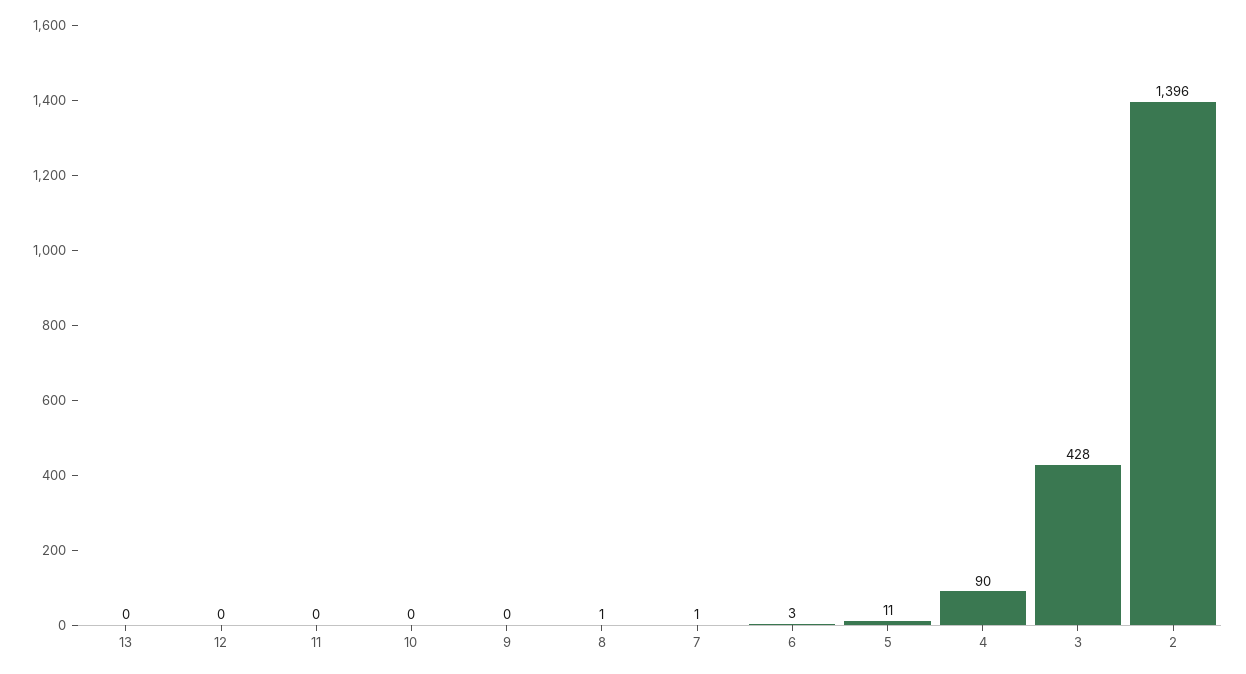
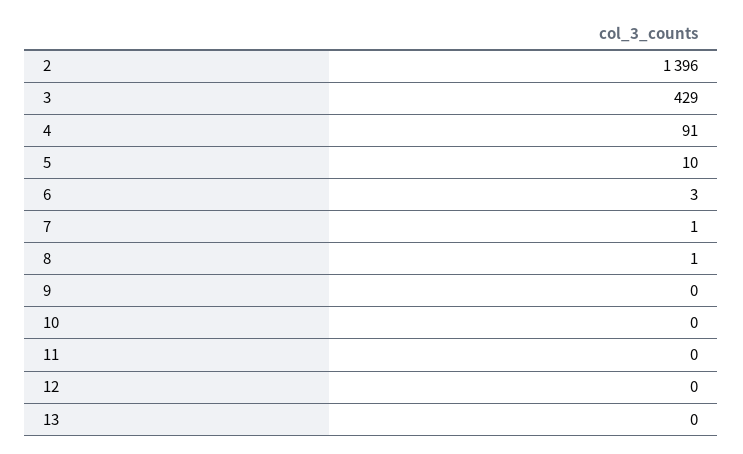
  {
    "13": 0,
    "12": 0,
    "11": 0,
    "10": 0,
    "9": 0,
    "8": 1,
    "7": 1,
    "6": 3,
-   "5": 11,
+   "5": 10,
-   "4": 90,
+   "4": 91,
-   "3": 428,
+   "3": 429,
    "2": 1396
  }

